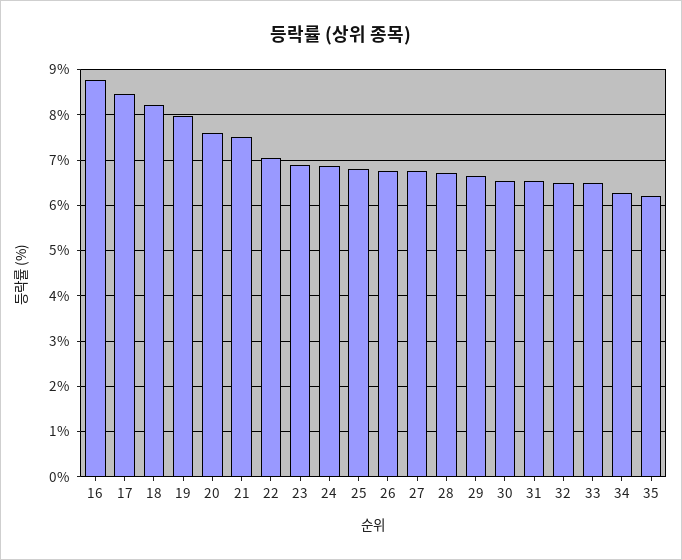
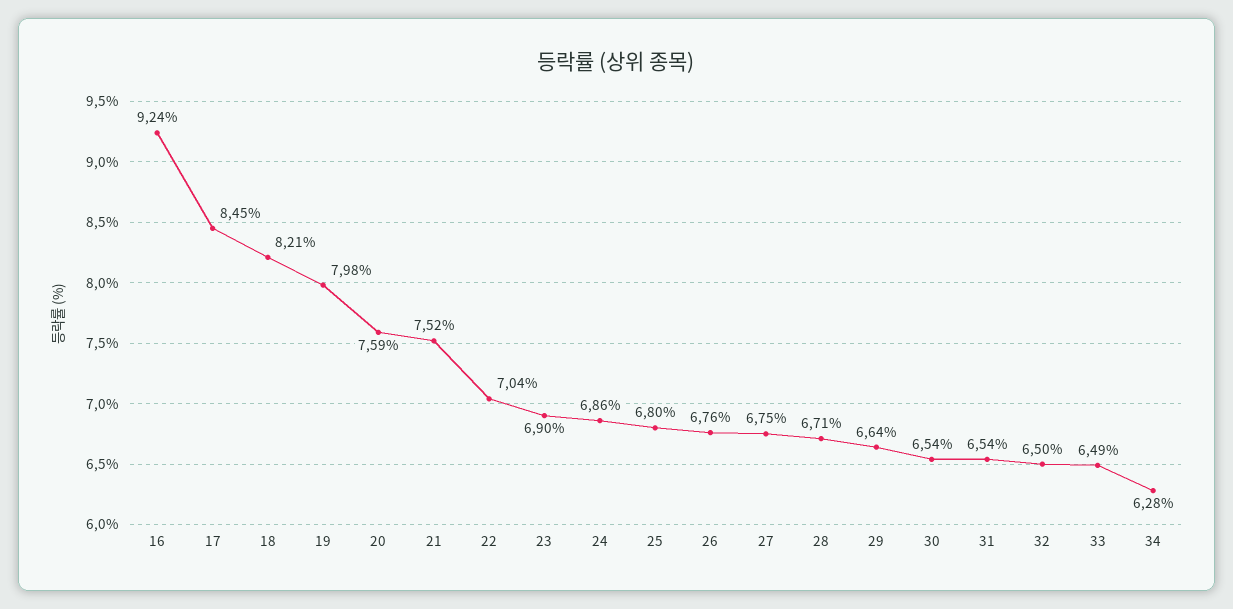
  {
-   "16": 8.8,
+   "16": 9.24,
    "17": 8.45,
    "18": 8.21,
    "19": 7.98,
    "20": 7.59,
    "21": 7.52,
    "22": 7.04,
    "23": 6.9,
    "24": 6.86,
    "25": 6.8,
    "26": 6.76,
    "27": 6.75,
    "28": 6.71,
    "29": 6.64,
    "30": 6.54,
    "31": 6.54,
    "32": 6.5,
    "33": 6.49,
-   "34": 6.28,
+   "34": 6.28
-   "35": 6.2
  }

